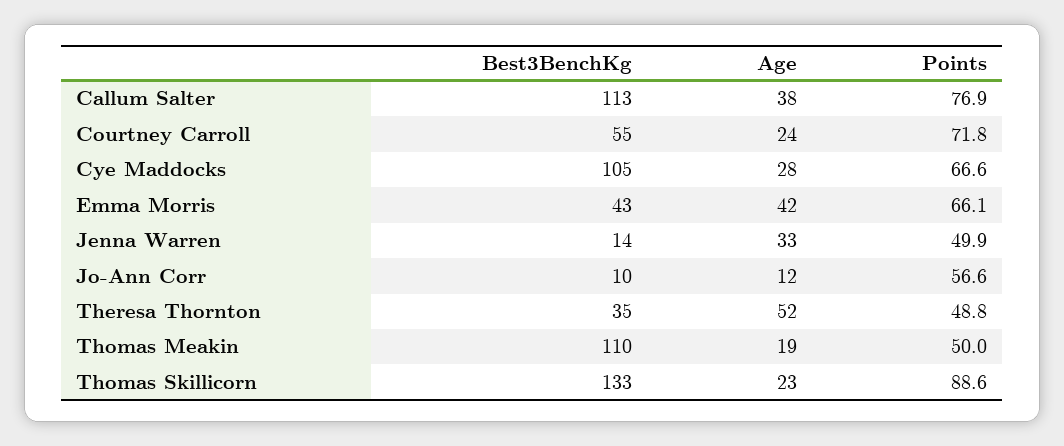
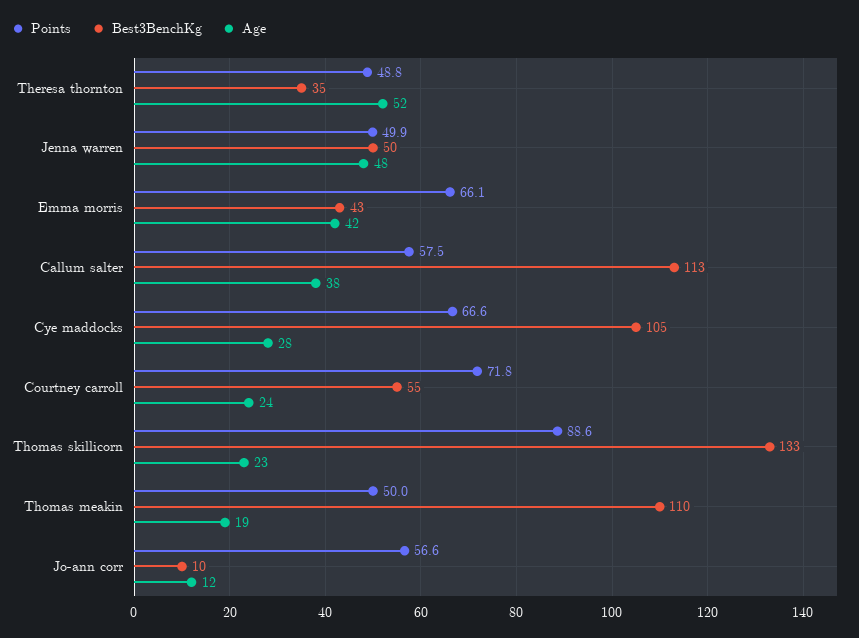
  {
    "Best3BenchKg": {
      "Callum Salter": 113,
      "Courtney Carroll": 55,
      "Cye Maddocks": 105,
      "Emma Morris": 43,
-     "Jenna Warren": 14,
+     "Jenna Warren": 50,
      "Jo-Ann Corr": 10,
      "Theresa Thornton": 35,
      "Thomas Meakin": 110,
      "Thomas Skillicorn": 133
    },
    "Age": {
      "Callum Salter": 38,
      "Courtney Carroll": 24,
      "Cye Maddocks": 28,
      "Emma Morris": 42,
-     "Jenna Warren": 33,
+     "Jenna Warren": 48,
      "Jo-Ann Corr": 12,
      "Theresa Thornton": 52,
      "Thomas Meakin": 19,
      "Thomas Skillicorn": 23
    },
    "Points": {
-     "Callum Salter": 76.9,
+     "Callum Salter": 57.5,
      "Courtney Carroll": 71.8,
      "Cye Maddocks": 66.6,
      "Emma Morris": 66.1,
      "Jenna Warren": 49.9,
      "Jo-Ann Corr": 56.6,
      "Theresa Thornton": 48.8,
      "Thomas Meakin": 50,
      "Thomas Skillicorn": 88.6
    }
  }

